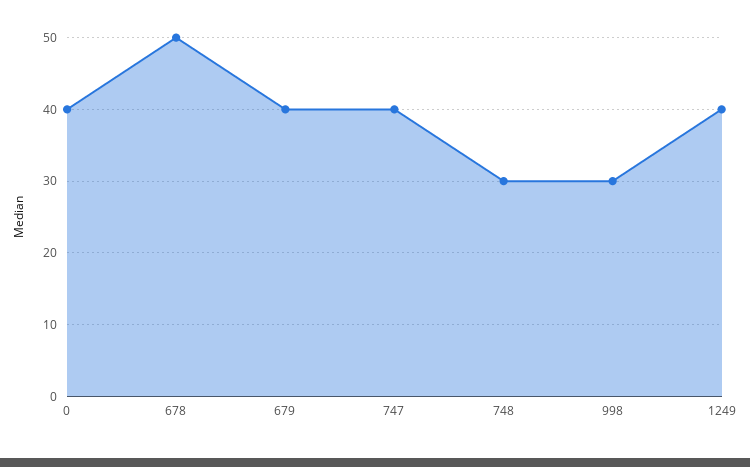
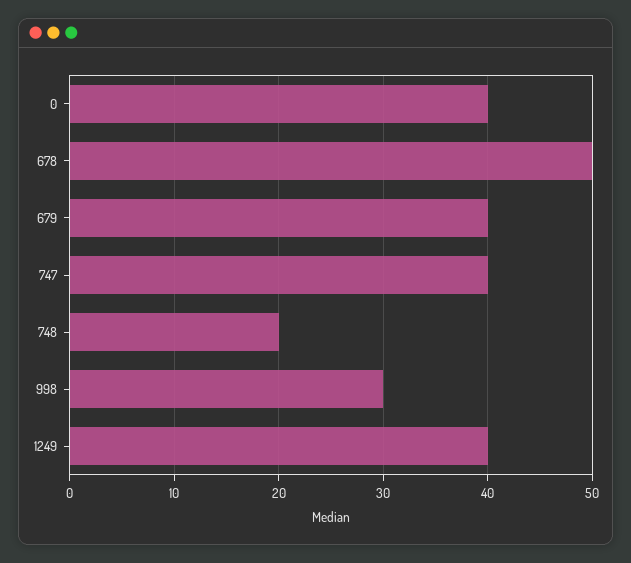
  {
    "0": 40,
    "678": 50,
    "679": 40,
    "747": 40,
-   "748": 30,
+   "748": 20,
    "998": 30,
    "1249": 40
  }

